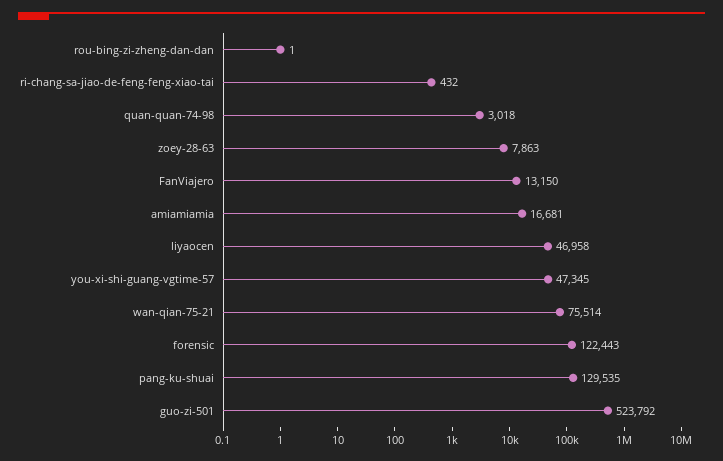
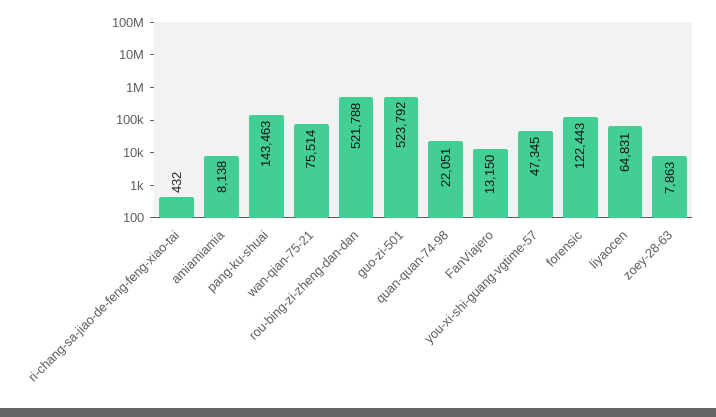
  {
-   "rou-bing-zi-zheng-dan-dan": 1,
+   "rou-bing-zi-zheng-dan-dan": 521788,
    "ri-chang-sa-jiao-de-feng-feng-xiao-tai": 432,
-   "quan-quan-74-98": 3018,
+   "quan-quan-74-98": 22051,
    "zoey-28-63": 7863,
    "FanViajero": 13150,
-   "amiamiamia": 16681,
+   "amiamiamia": 8138,
-   "liyaocen": 46958,
+   "liyaocen": 64831,
    "you-xi-shi-guang-vgtime-57": 47345,
    "wan-qian-75-21": 75514,
    "forensic": 122443,
-   "pang-ku-shuai": 129535,
+   "pang-ku-shuai": 143463,
    "guo-zi-501": 523792
  }

